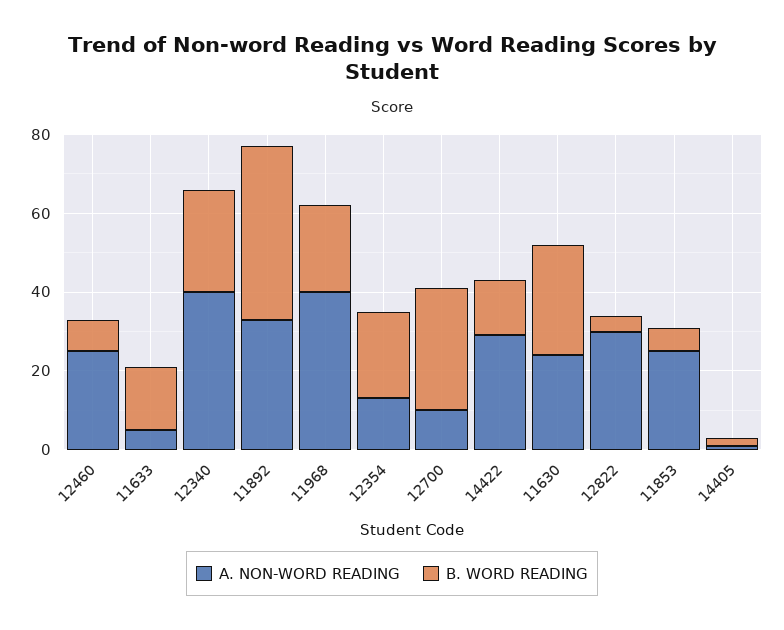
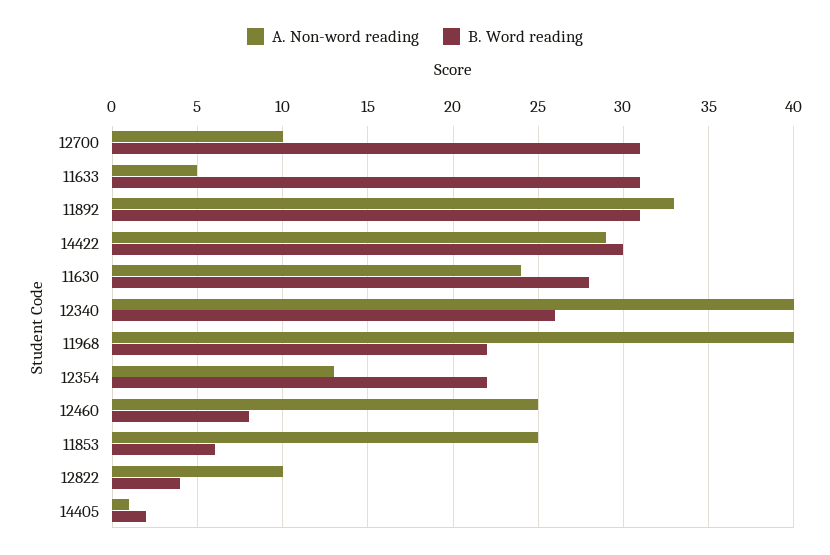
  {
    "A. NON-WORD READING": {
      "12460": 25,
      "11633": 5,
      "12340": 40,
      "11892": 33,
      "11968": 40,
      "12354": 13,
      "12700": 10,
      "14422": 29,
      "11630": 24,
-     "12822": 30,
+     "12822": 10,
      "11853": 25,
      "14405": 1
    },
    "B. WORD READING": {
      "12460": 8,
-     "11633": 15,
+     "11633": 31,
      "12340": 26,
-     "11892": 45,
+     "11892": 31,
      "11968": 22,
      "12354": 22,
      "12700": 31,
-     "14422": 15,
+     "14422": 30,
      "11630": 28,
      "12822": 4,
      "11853": 6,
      "14405": 2
    }
  }

